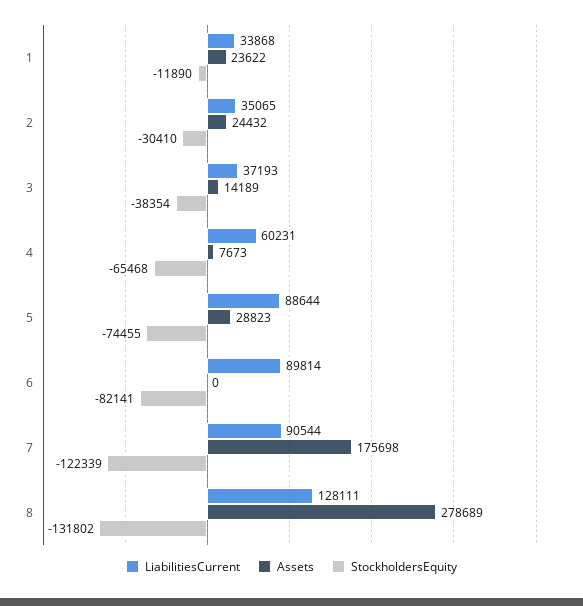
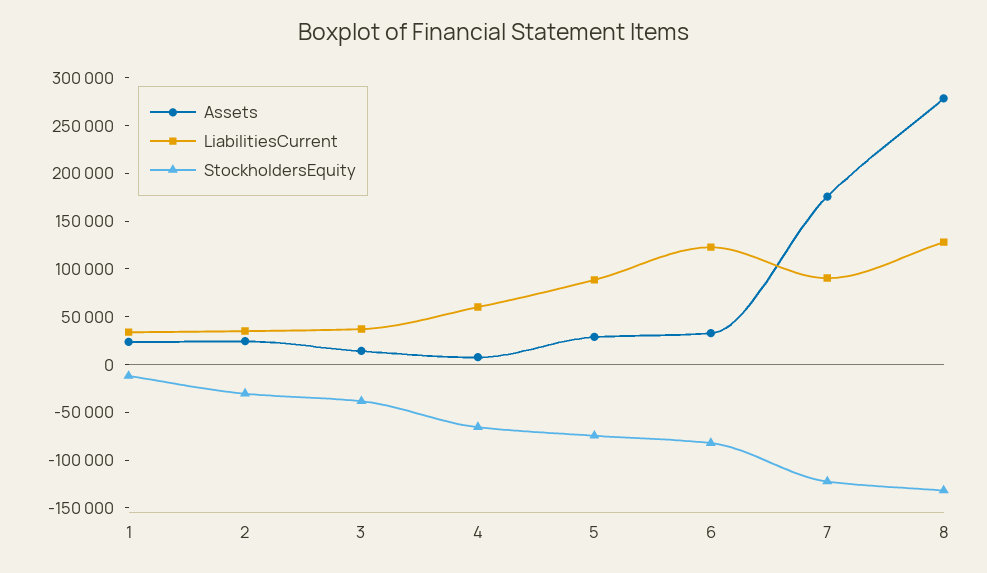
  {
    "LiabilitiesCurrent": {
      "1": 33868,
      "2": 35065,
      "3": 37193,
      "4": 60231,
      "5": 88644,
-     "6": 89814,
+     "6": 120000,
      "7": 90544,
      "8": 128111
    },
    "Assets": {
      "1": 23622,
      "2": 24432,
      "3": 14189,
      "4": 7673,
      "5": 28823,
-     "6": 0,
+     "6": 30000,
      "7": 175698,
      "8": 278689
    },
    "StockholdersEquity": {
      "1": -11890,
      "2": -30410,
      "3": -38354,
      "4": -65468,
      "5": -74455,
      "6": -82141,
      "7": -122339,
      "8": -131802
    }
  }

